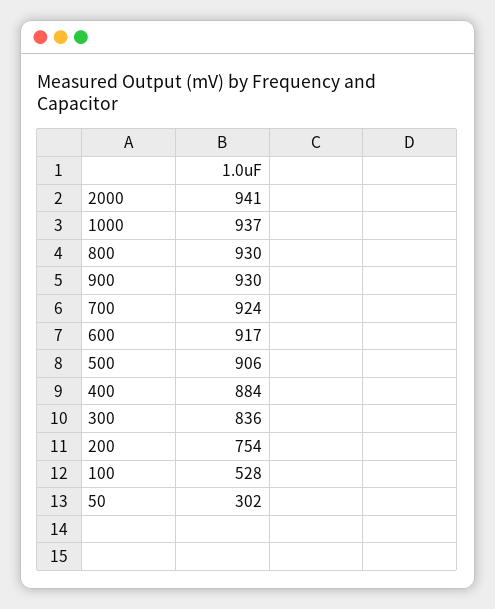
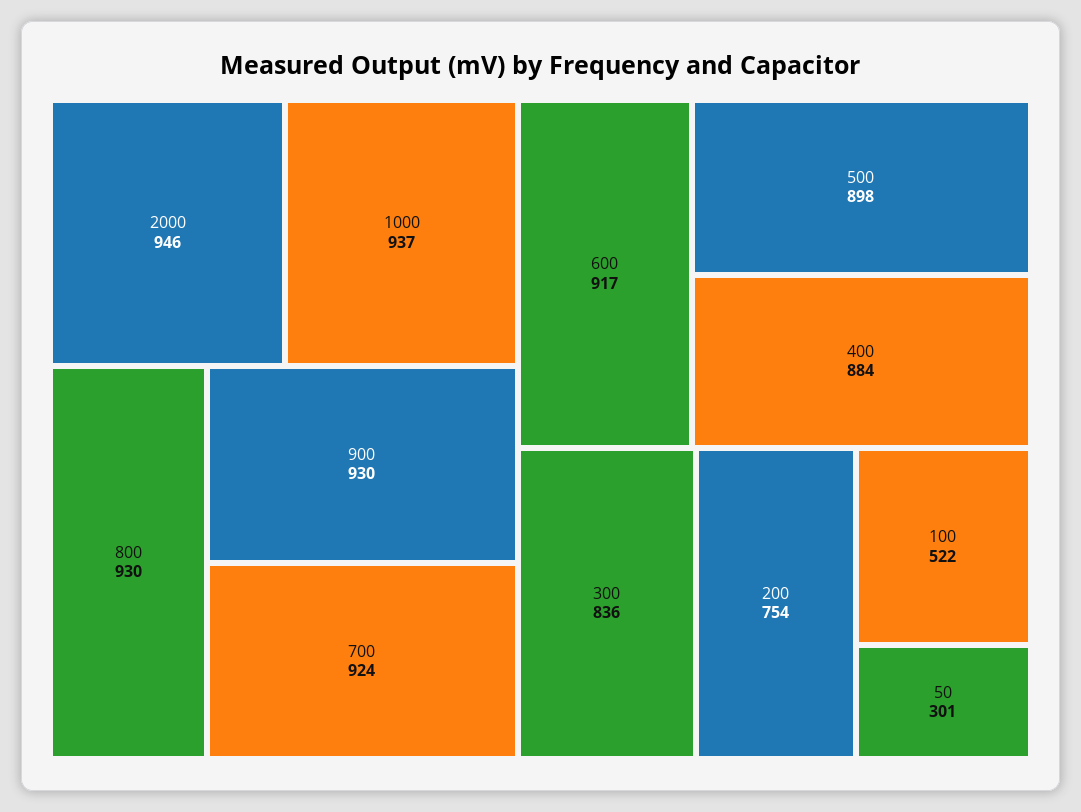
  {
-   "2000": 941,
+   "2000": 946,
    "1000": 937,
    "800": 930,
    "900": 930,
    "700": 924,
    "600": 917,
-   "500": 906,
+   "500": 898,
    "400": 884,
    "300": 836,
    "200": 754,
-   "100": 528,
+   "100": 522,
-   "50": 302
+   "50": 301
  }

